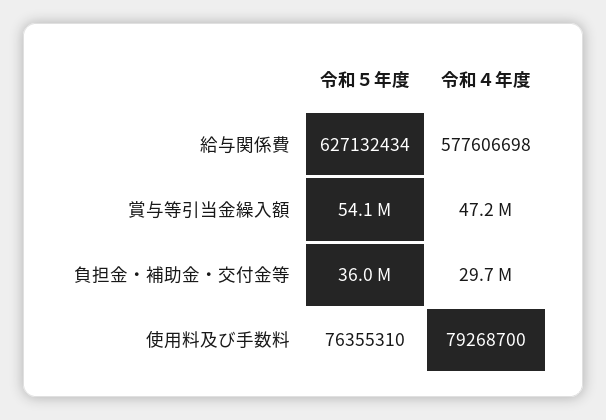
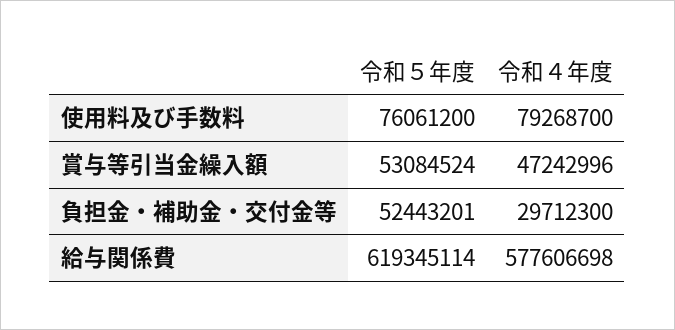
  {
    "令和５年度": {
-     "給与関係費": 627132434,
+     "給与関係費": 619345114,
-     "賞与等引当金繰入額": 54100000,
+     "賞与等引当金繰入額": 53084524,
-     "負担金・補助金・交付金等": 36000000,
+     "負担金・補助金・交付金等": 52443201,
-     "使用料及び手数料": 76355310
+     "使用料及び手数料": 76061200
    },
    "令和４年度": {
      "給与関係費": 577606698,
      "賞与等引当金繰入額": 47242996,
      "負担金・補助金・交付金等": 29712300,
      "使用料及び手数料": 79268700
    }
  }

